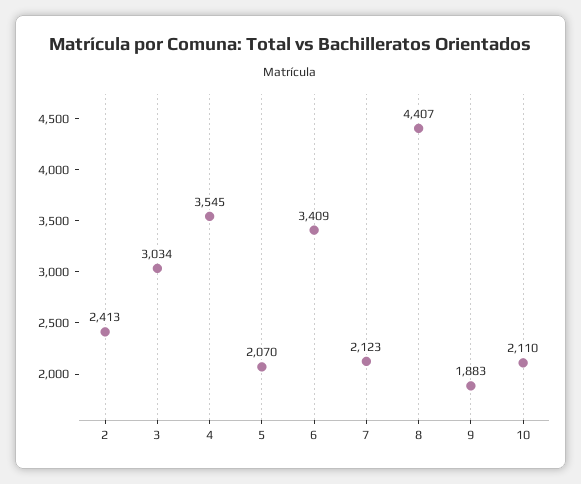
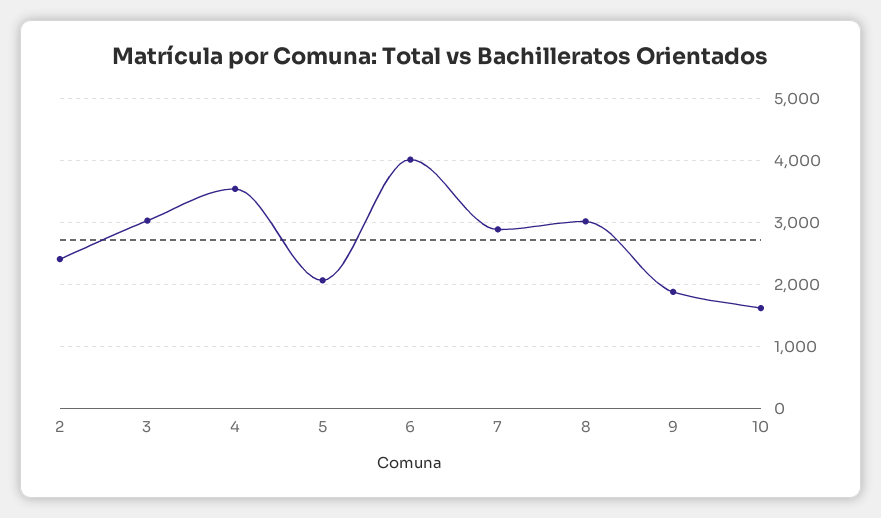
  {
    "2": 2413,
    "3": 3034,
    "4": 3545,
    "5": 2070,
-   "6": 3409,
+   "6": 4000,
-   "7": 2123,
+   "7": 2900,
-   "8": 4407,
+   "8": 3000,
    "9": 1883,
-   "10": 2110
+   "10": 1600
  }

